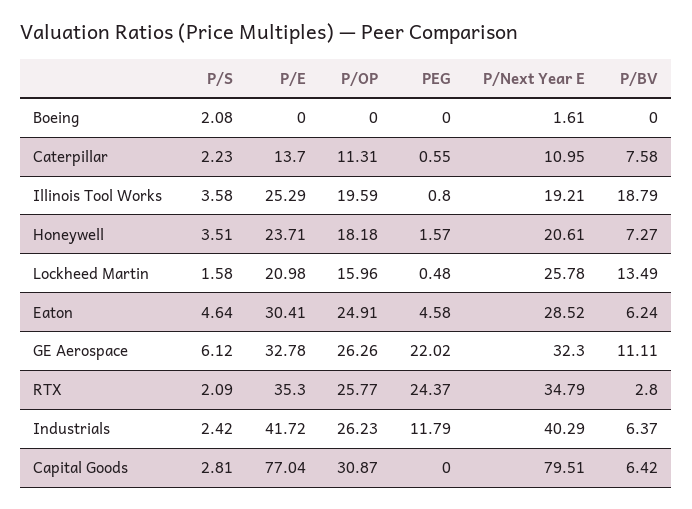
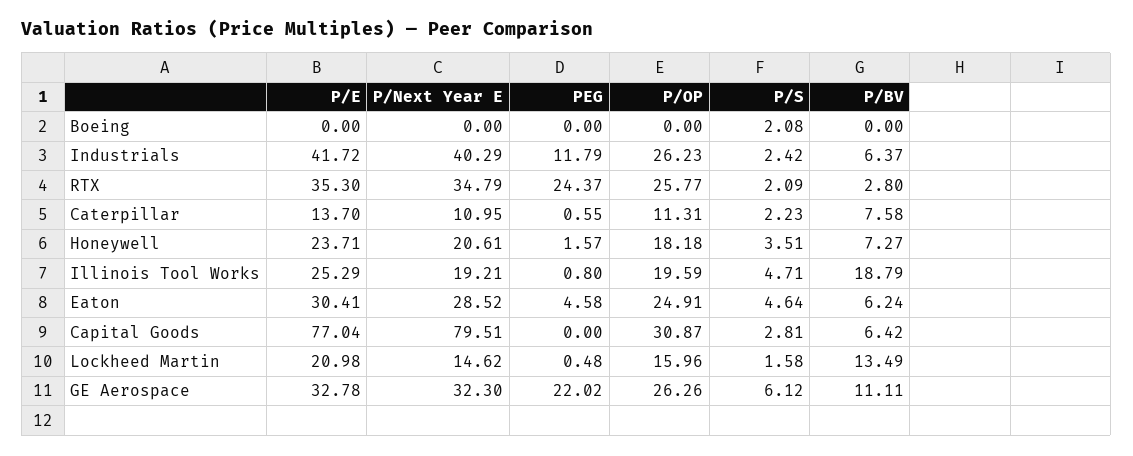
  {
    "P/S": {
      "Boeing": 2.08,
      "Caterpillar": 2.23,
-     "Illinois Tool Works": 3.58,
+     "Illinois Tool Works": 4.71,
      "Honeywell": 3.51,
      "Lockheed Martin": 1.58,
      "Eaton": 4.64,
      "GE Aerospace": 6.12,
      "RTX": 2.09,
      "Industrials": 2.42,
      "Capital Goods": 2.81
    },
    "P/E": {
      "Boeing": 0,
      "Caterpillar": 13.7,
      "Illinois Tool Works": 25.29,
      "Honeywell": 23.71,
      "Lockheed Martin": 20.98,
      "Eaton": 30.41,
      "GE Aerospace": 32.78,
      "RTX": 35.3,
      "Industrials": 41.72,
      "Capital Goods": 77.04
    },
    "P/OP": {
      "Boeing": 0,
      "Caterpillar": 11.31,
      "Illinois Tool Works": 19.59,
      "Honeywell": 18.18,
      "Lockheed Martin": 15.96,
      "Eaton": 24.91,
      "GE Aerospace": 26.26,
      "RTX": 25.77,
      "Industrials": 26.23,
      "Capital Goods": 30.87
    },
    "PEG": {
      "Boeing": 0,
      "Caterpillar": 0.55,
      "Illinois Tool Works": 0.8,
      "Honeywell": 1.57,
      "Lockheed Martin": 0.48,
      "Eaton": 4.58,
      "GE Aerospace": 22.02,
      "RTX": 24.37,
      "Industrials": 11.79,
      "Capital Goods": 0
    },
    "P/Next Year E": {
-     "Boeing": 1.61,
+     "Boeing": 0,
      "Caterpillar": 10.95,
      "Illinois Tool Works": 19.21,
      "Honeywell": 20.61,
-     "Lockheed Martin": 25.78,
+     "Lockheed Martin": 14.62,
      "Eaton": 28.52,
      "GE Aerospace": 32.3,
      "RTX": 34.79,
      "Industrials": 40.29,
      "Capital Goods": 79.51
    },
    "P/BV": {
      "Boeing": 0,
      "Caterpillar": 7.58,
      "Illinois Tool Works": 18.79,
      "Honeywell": 7.27,
      "Lockheed Martin": 13.49,
      "Eaton": 6.24,
      "GE Aerospace": 11.11,
      "RTX": 2.8,
      "Industrials": 6.37,
      "Capital Goods": 6.42
    }
  }

